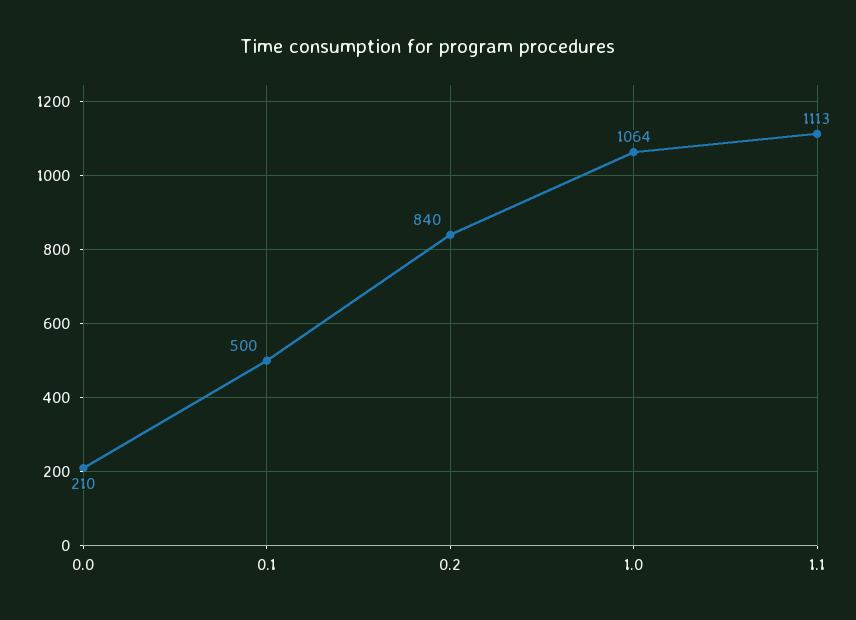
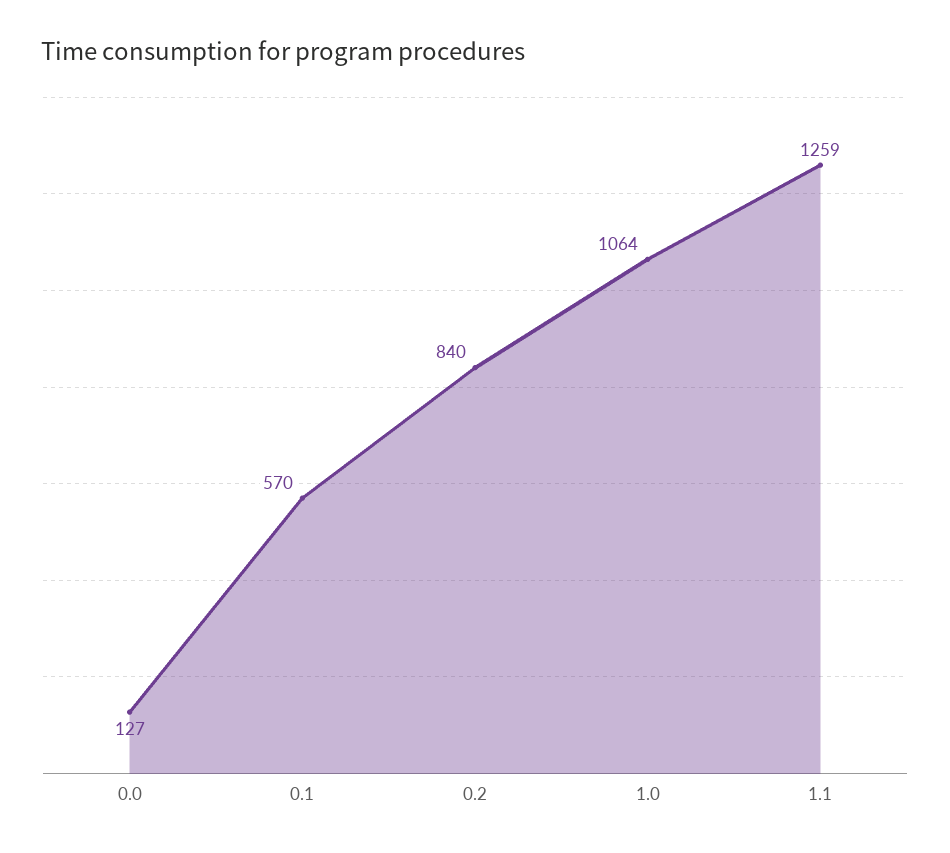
  {
-   "0.0": 210,
+   "0.0": 127,
-   "0.1": 500,
+   "0.1": 570,
    "0.2": 840,
    "1.0": 1064,
-   "1.1": 1113
+   "1.1": 1259
  }

